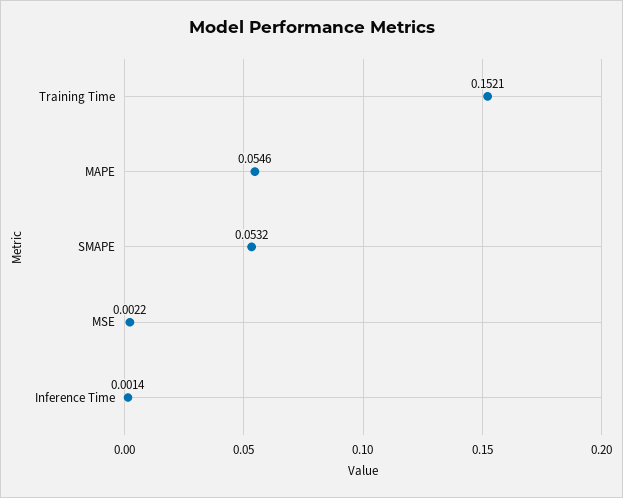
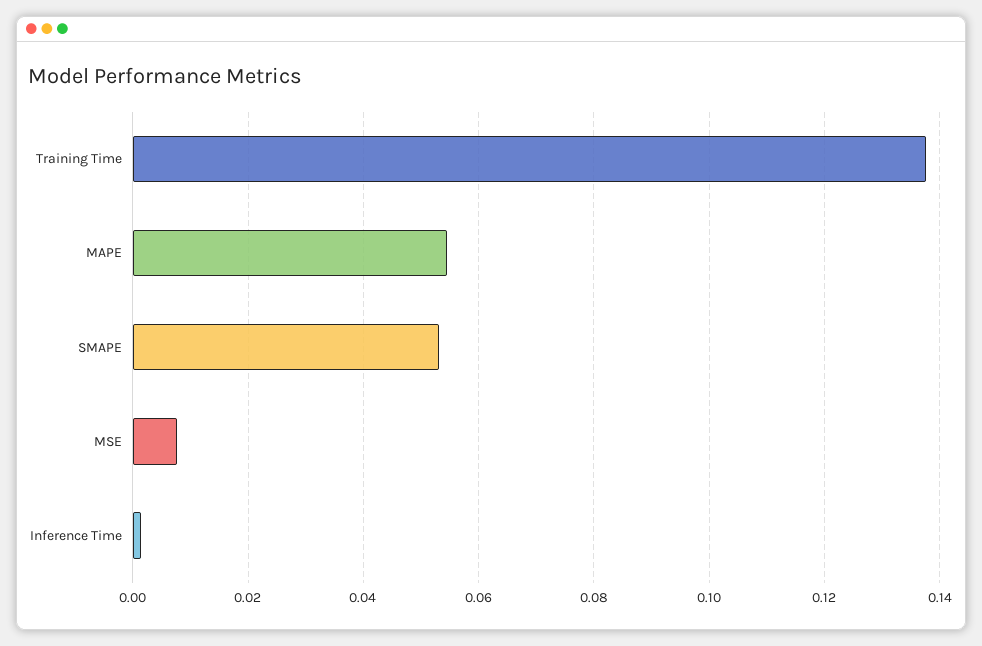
  {
-   "Training Time": 0.1521,
+   "Training Time": 0.138,
    "MAPE": 0.0546,
    "SMAPE": 0.0532,
-   "MSE": 0.0022,
+   "MSE": 0.008,
    "Inference Time": 0.0014
  }

